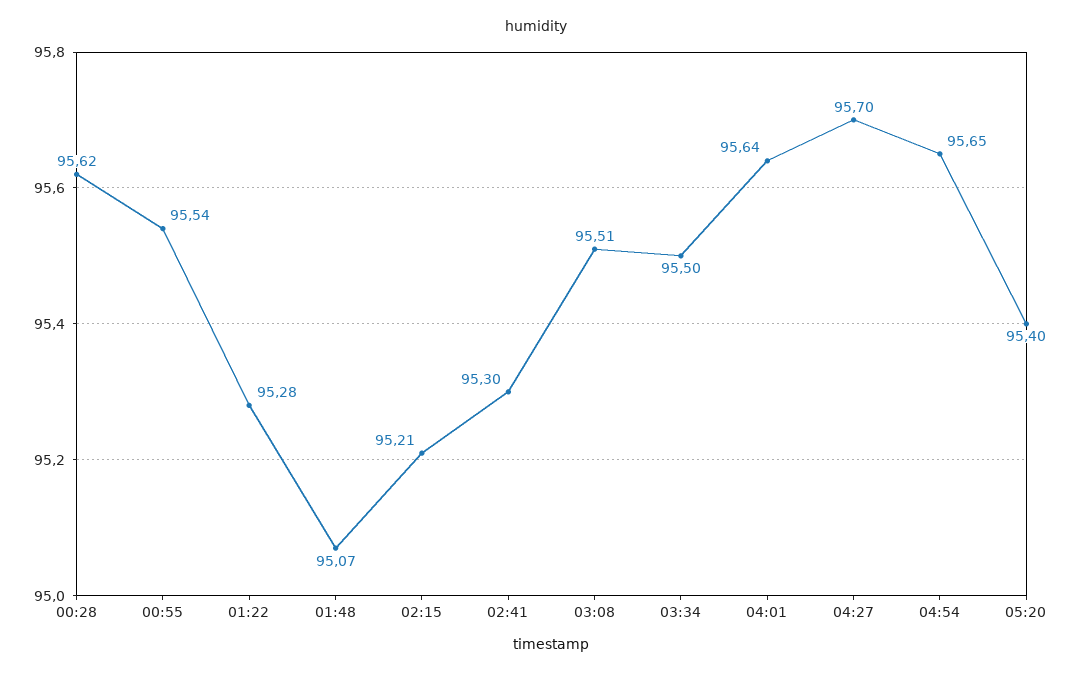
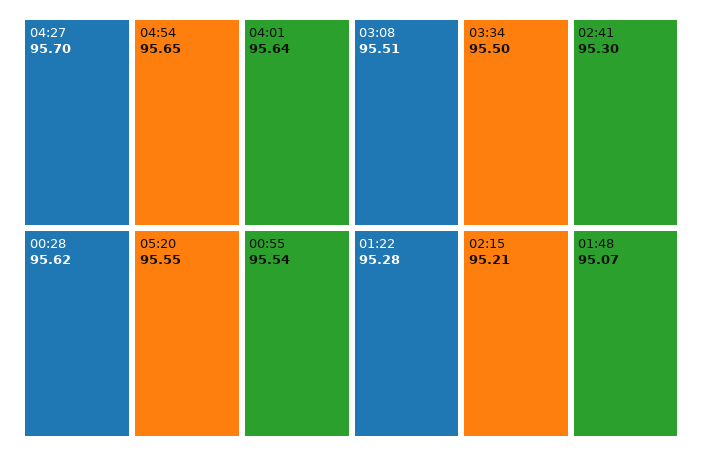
  {
    "00:28": 95.62,
    "00:55": 95.54,
    "01:22": 95.28,
    "01:48": 95.07,
    "02:15": 95.21,
    "02:41": 95.3,
    "03:08": 95.51,
    "03:34": 95.5,
    "04:01": 95.64,
    "04:27": 95.7,
    "04:54": 95.65,
-   "05:20": 95.4
+   "05:20": 95.55
  }

